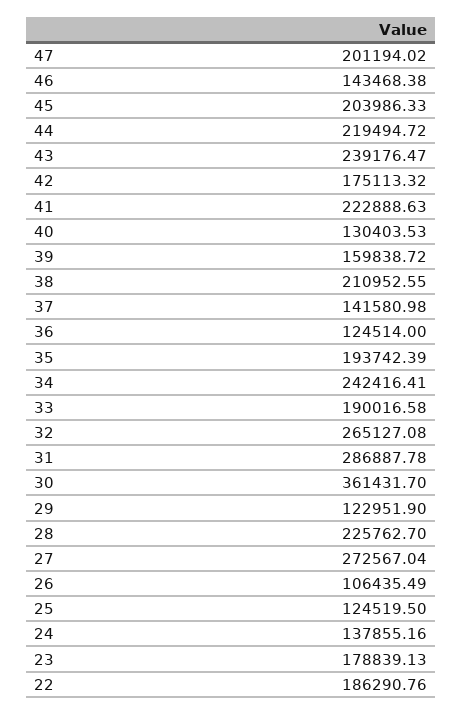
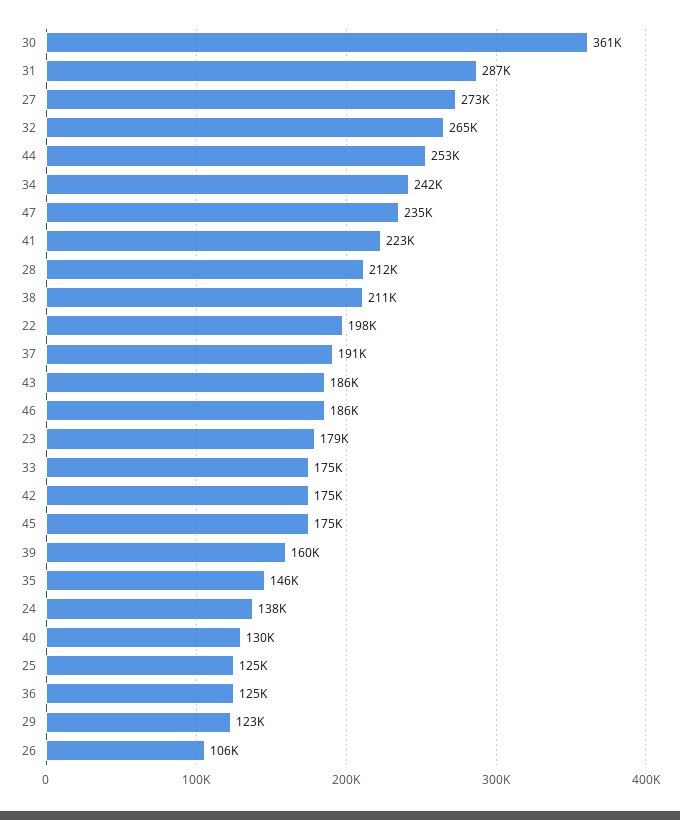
  {
-   "47": 201194.02,
+   "47": 235000,
-   "46": 143468.38,
+   "46": 186000,
-   "45": 203986.33,
+   "45": 175000,
-   "44": 219494.72,
+   "44": 253000,
-   "43": 239176.47,
+   "43": 186000,
    "42": 175113.32,
    "41": 222888.63,
    "40": 130403.53,
    "39": 159838.72,
    "38": 210952.55,
-   "37": 141580.98,
+   "37": 191000,
    "36": 124514,
-   "35": 193742.39,
+   "35": 146000,
    "34": 242416.41,
-   "33": 190016.58,
+   "33": 175000,
    "32": 265127.08,
    "31": 286887.78,
    "30": 361431.7,
    "29": 122951.9,
-   "28": 225762.7,
+   "28": 212000,
    "27": 272567.04,
    "26": 106435.49,
    "25": 124519.5,
    "24": 137855.16,
    "23": 178839.13,
-   "22": 186290.76
+   "22": 198000
  }

